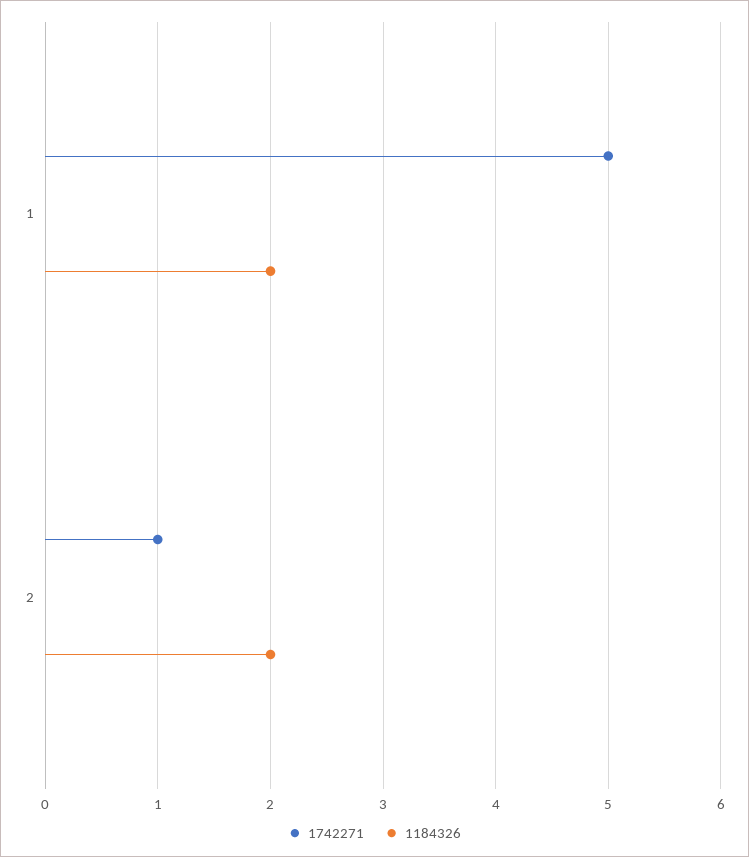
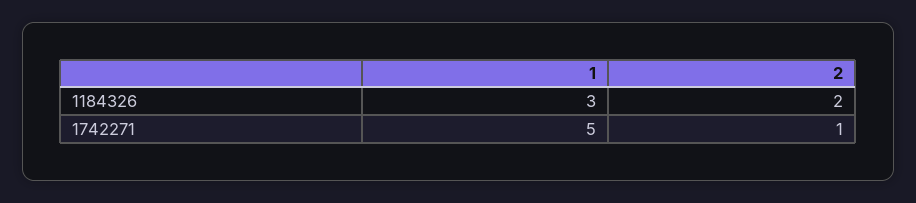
  {
    "1742271": {
      "1": 5,
      "2": 1
    },
    "1184326": {
-     "1": 2,
+     "1": 3,
      "2": 2
    }
  }

